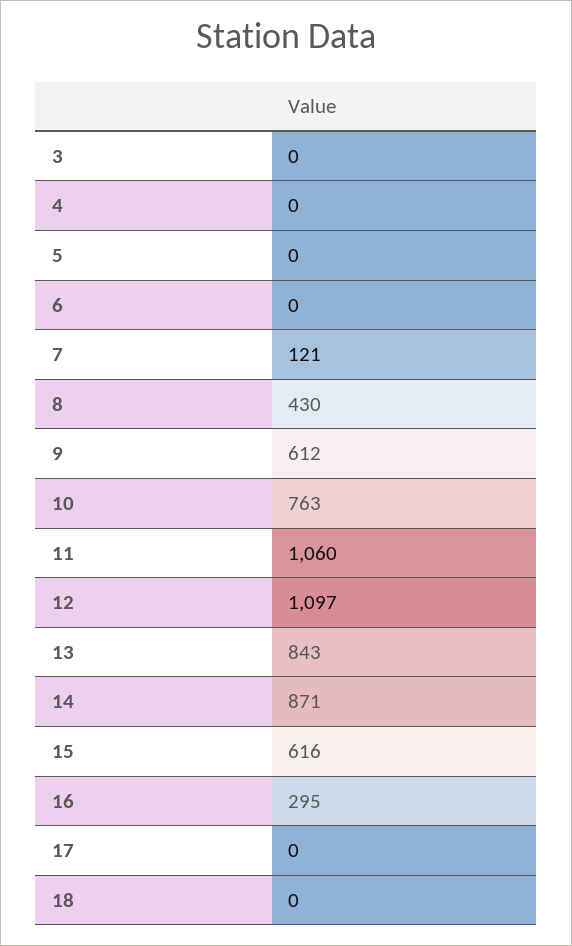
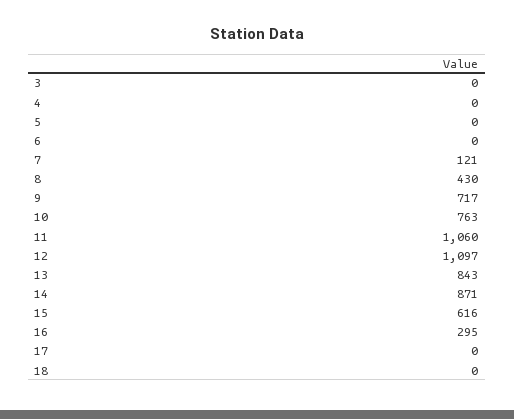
  {
    "3": 0,
    "4": 0,
    "5": 0,
    "6": 0,
    "7": 121,
    "8": 430,
-   "9": 612,
+   "9": 717,
    "10": 763,
    "11": 1060,
    "12": 1097,
    "13": 843,
    "14": 871,
    "15": 616,
    "16": 295,
    "17": 0,
    "18": 0
  }

